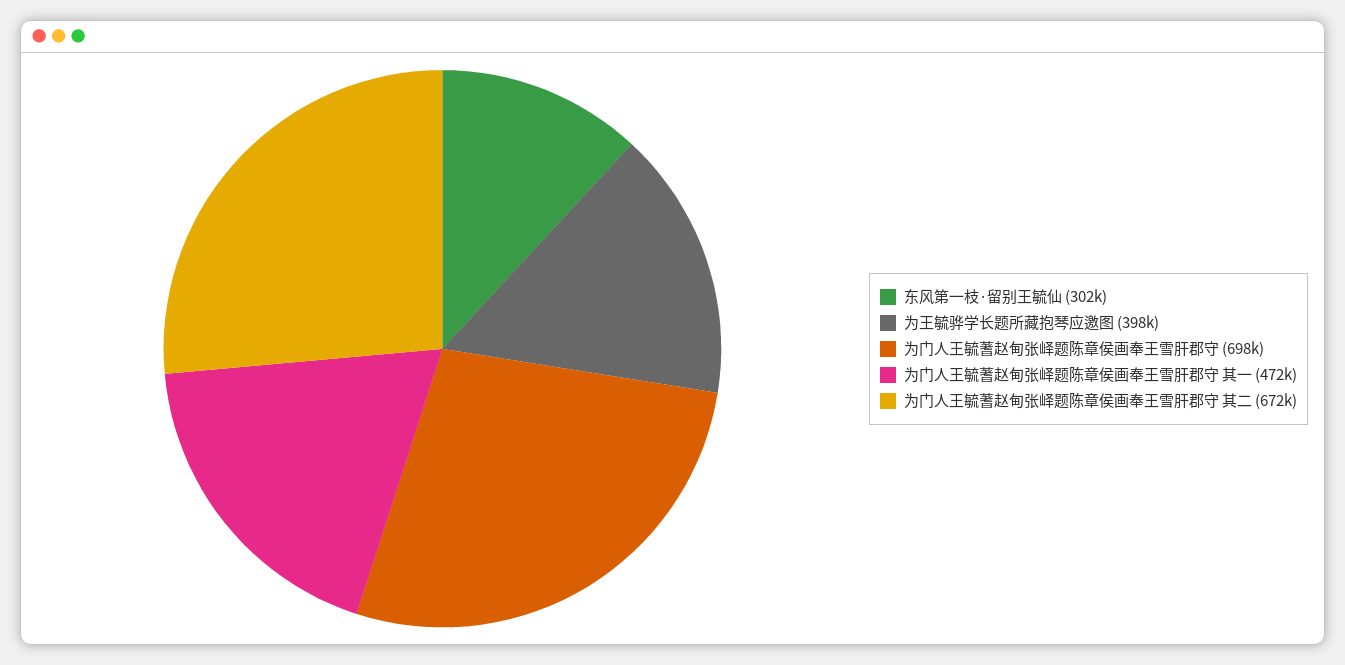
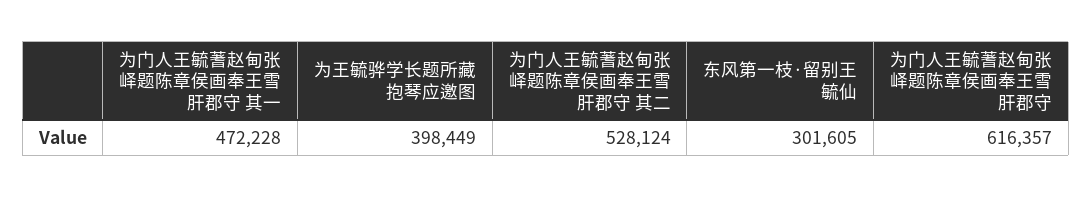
  {
    "东风第一枝·留别王毓仙": 301605,
    "为王毓骅学长题所藏抱琴应邀图": 398449,
-   "为门人王毓蓍赵甸张峄题陈章侯画奉王雪肝郡守": 698000,
+   "为门人王毓蓍赵甸张峄题陈章侯画奉王雪肝郡守": 616357,
    "为门人王毓蓍赵甸张峄题陈章侯画奉王雪肝郡守 其一": 472228,
-   "为门人王毓蓍赵甸张峄题陈章侯画奉王雪肝郡守 其二": 672000
+   "为门人王毓蓍赵甸张峄题陈章侯画奉王雪肝郡守 其二": 528124
  }

